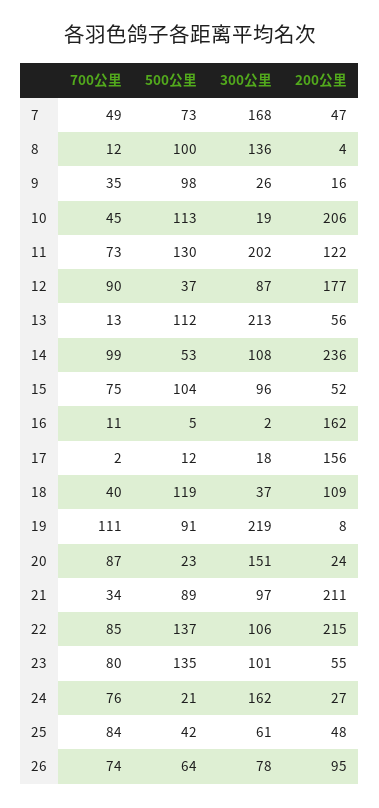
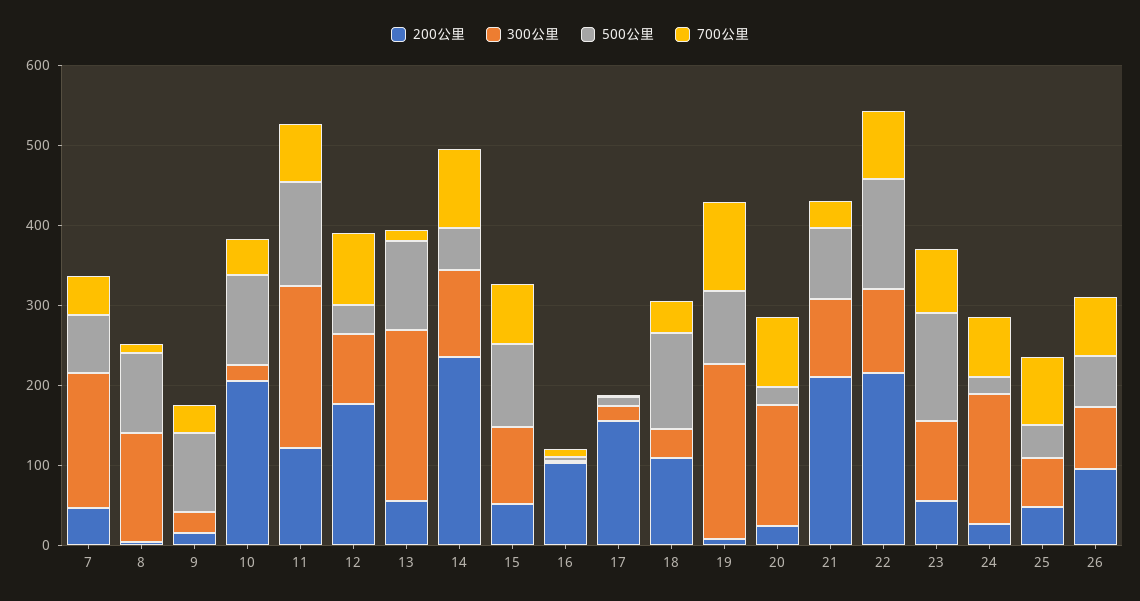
  {
    "700公里": {
      "7": 49,
      "8": 12,
      "9": 35,
      "10": 45,
      "11": 73,
      "12": 90,
      "13": 13,
      "14": 99,
      "15": 75,
      "16": 11,
      "17": 2,
      "18": 40,
      "19": 111,
      "20": 87,
      "21": 34,
      "22": 85,
      "23": 80,
      "24": 76,
      "25": 84,
      "26": 74
    },
    "500公里": {
      "7": 73,
      "8": 100,
      "9": 98,
      "10": 113,
      "11": 130,
      "12": 37,
      "13": 112,
      "14": 53,
      "15": 104,
      "16": 5,
      "17": 12,
      "18": 119,
      "19": 91,
      "20": 23,
      "21": 89,
      "22": 137,
      "23": 135,
      "24": 21,
      "25": 42,
      "26": 64
    },
    "300公里": {
      "7": 168,
      "8": 136,
      "9": 26,
      "10": 19,
      "11": 202,
      "12": 87,
      "13": 213,
      "14": 108,
      "15": 96,
      "16": 2,
      "17": 18,
      "18": 37,
      "19": 219,
      "20": 151,
      "21": 97,
      "22": 106,
      "23": 101,
      "24": 162,
      "25": 61,
      "26": 78
    },
    "200公里": {
      "7": 47,
      "8": 4,
      "9": 16,
      "10": 206,
      "11": 122,
      "12": 177,
      "13": 56,
      "14": 236,
      "15": 52,
-     "16": 162,
+     "16": 100,
      "17": 156,
      "18": 109,
      "19": 8,
      "20": 24,
      "21": 211,
      "22": 215,
      "23": 55,
      "24": 27,
      "25": 48,
      "26": 95
    }
  }

